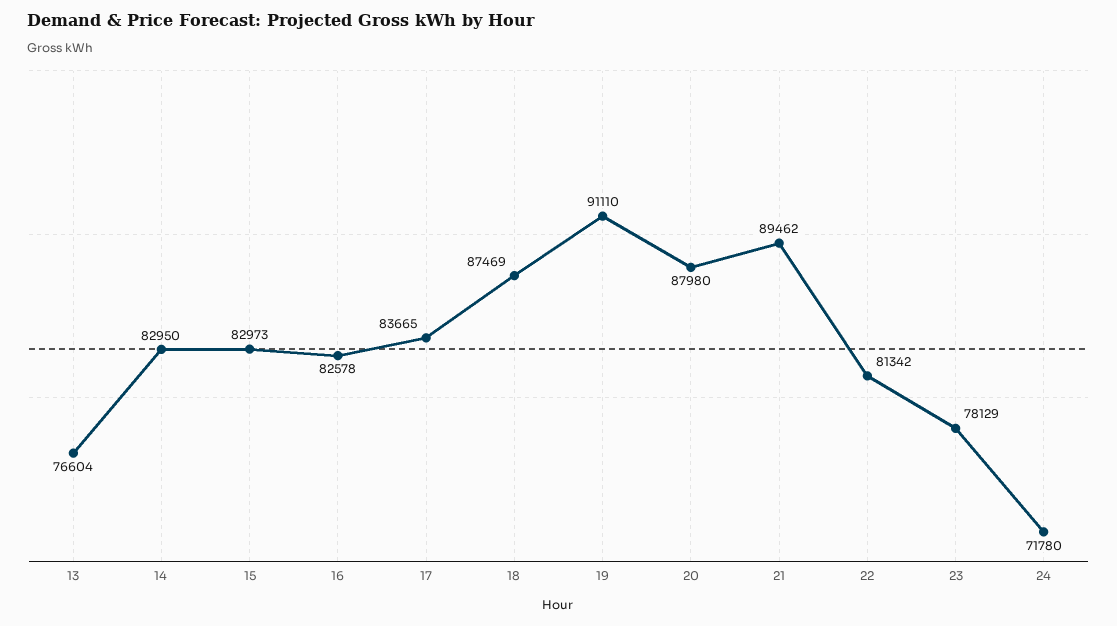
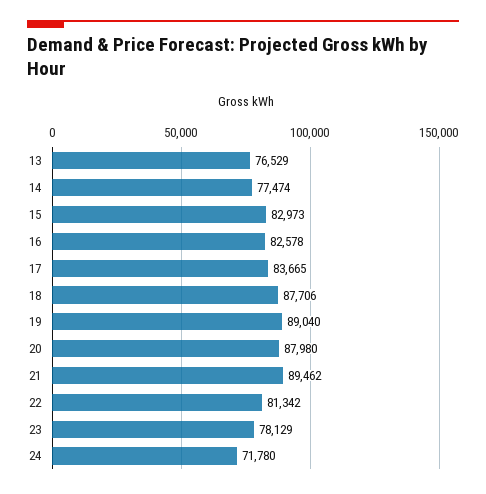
  {
-   "13": 76604,
+   "13": 76529,
-   "14": 82950,
+   "14": 77474,
    "15": 82973,
    "16": 82578,
    "17": 83665,
-   "18": 87469,
+   "18": 87706,
-   "19": 91110,
+   "19": 89040,
    "20": 87980,
    "21": 89462,
    "22": 81342,
    "23": 78129,
    "24": 71780
  }

